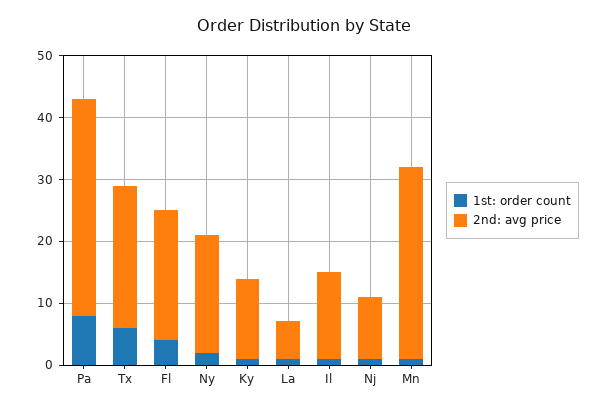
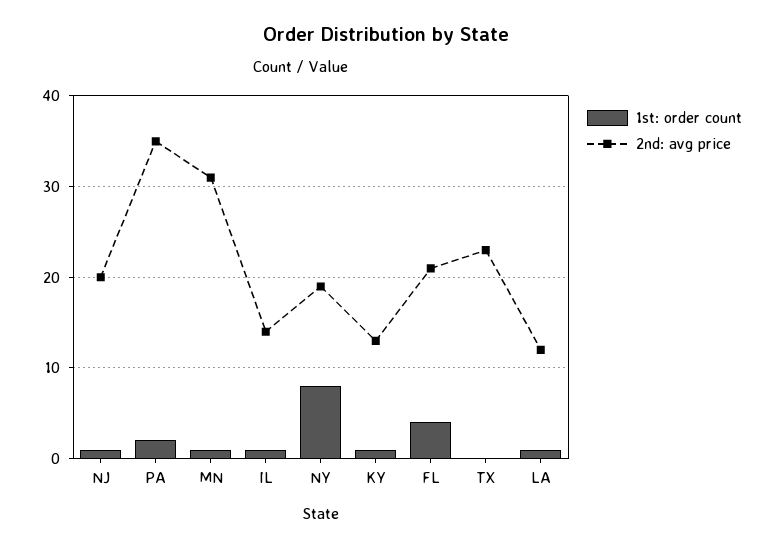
  {
    "1st: order count": {
-     "Pa": 8,
+     "Pa": 2,
-     "Tx": 6,
+     "Tx": 0,
      "Fl": 4,
-     "Ny": 2,
+     "Ny": 8,
      "Ky": 1,
      "La": 1,
      "Il": 1,
      "Nj": 1,
      "Mn": 1
    },
    "2nd: avg price": {
      "Pa": 35,
      "Tx": 23,
      "Fl": 21,
      "Ny": 19,
      "Ky": 13,
-     "La": 6,
+     "La": 12,
      "Il": 14,
-     "Nj": 10,
+     "Nj": 20,
      "Mn": 31
    }
  }

